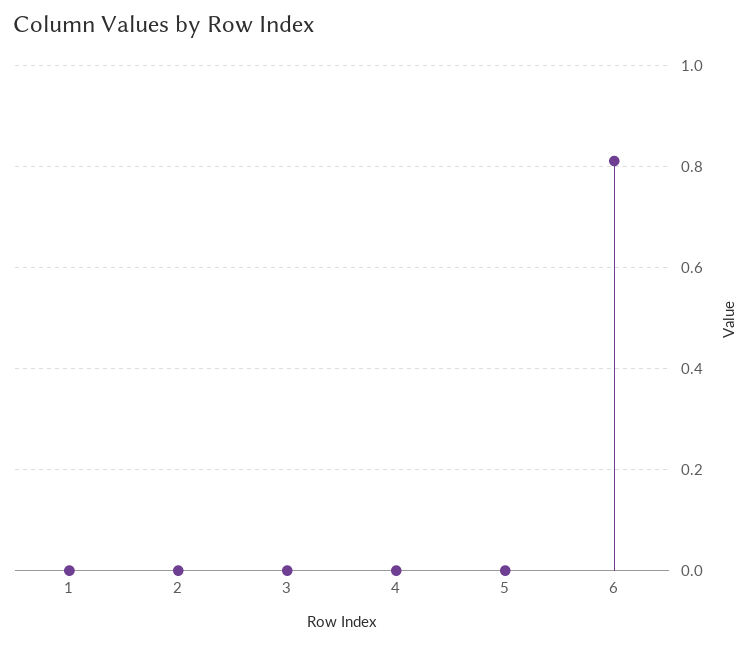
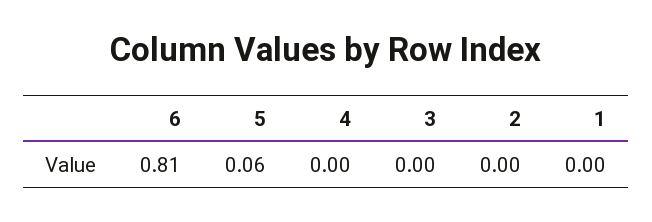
  {
    "1": 0,
    "2": 0,
    "3": 0,
    "4": 0,
-   "5": 0,
+   "5": 0.06,
    "6": 0.81
  }

